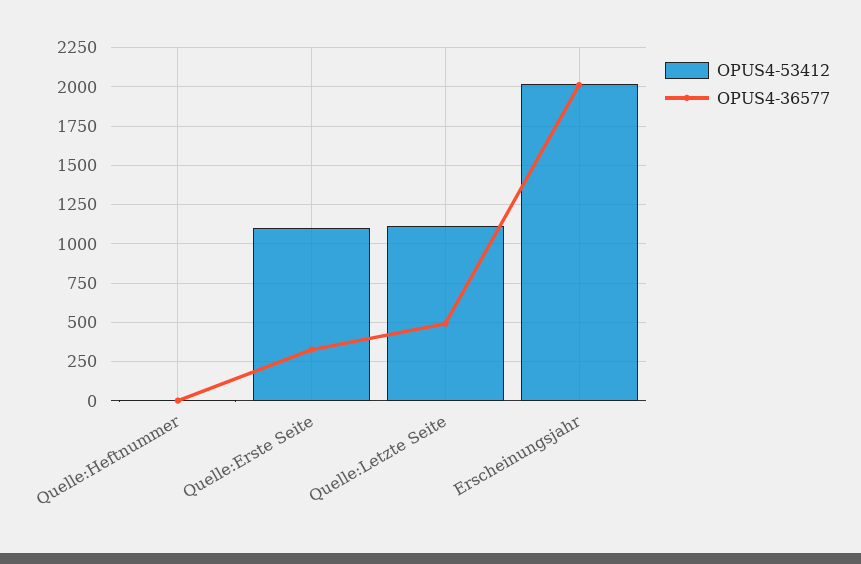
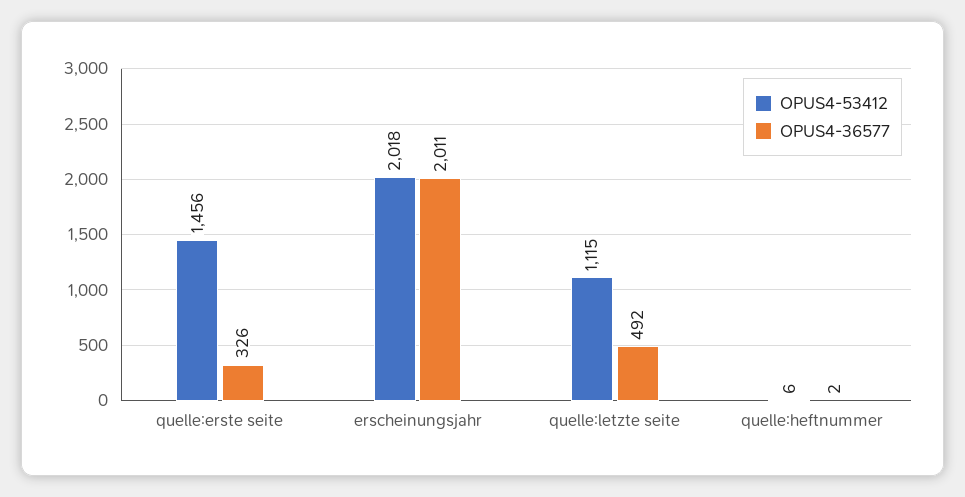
  {
    "OPUS4-53412": {
      "Quelle:Heftnummer": 6,
-     "Quelle:Erste Seite": 1100,
+     "Quelle:Erste Seite": 1456,
      "Quelle:Letzte Seite": 1115,
      "Erscheinungsjahr": 2018
    },
    "OPUS4-36577": {
      "Quelle:Heftnummer": 2,
      "Quelle:Erste Seite": 326,
      "Quelle:Letzte Seite": 492,
      "Erscheinungsjahr": 2011
    }
  }

